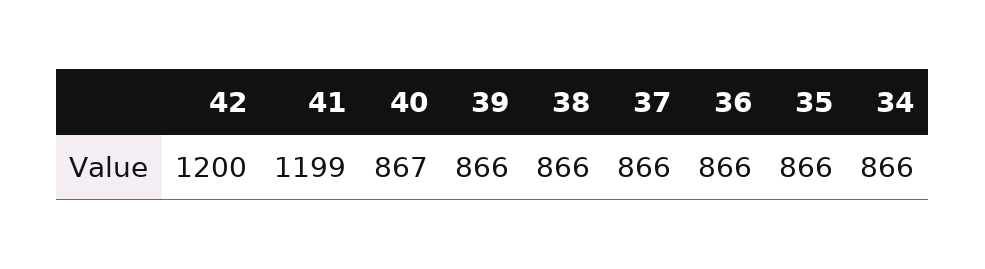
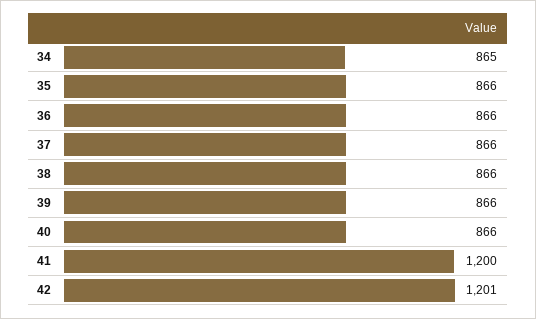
  {
-   "42": 1200,
+   "42": 1201,
-   "41": 1199,
+   "41": 1200,
-   "40": 867,
+   "40": 866,
    "39": 866,
    "38": 866,
    "37": 866,
    "36": 866,
    "35": 866,
-   "34": 866
+   "34": 865
  }

